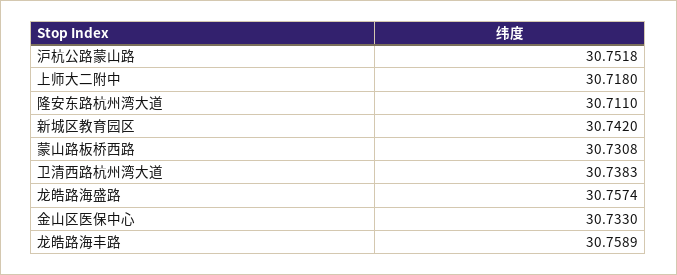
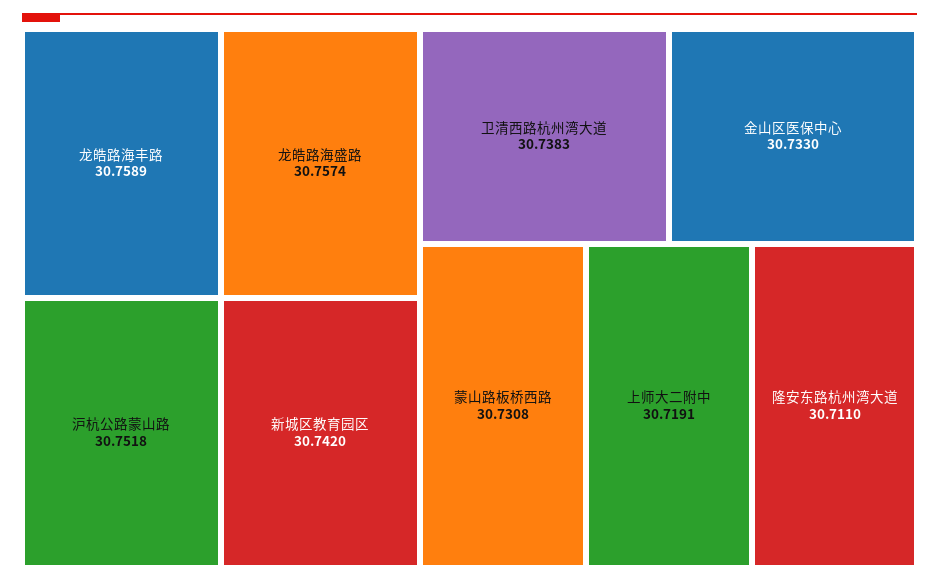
  {
    "沪杭公路蒙山路": 30.7518,
-   "上师大二附中": 30.718,
+   "上师大二附中": 30.7191,
    "隆安东路杭州湾大道": 30.711,
    "新城区教育园区": 30.742,
    "蒙山路板桥西路": 30.7308,
    "卫清西路杭州湾大道": 30.7383,
    "龙皓路海盛路": 30.7574,
    "金山区医保中心": 30.733,
    "龙皓路海丰路": 30.7589
  }

